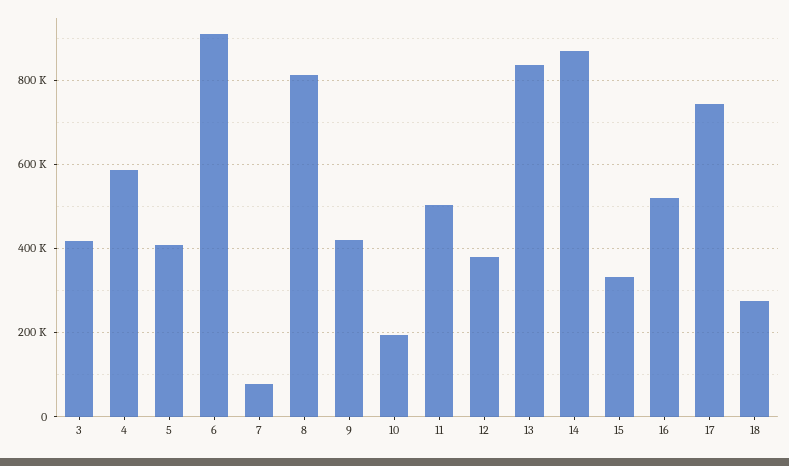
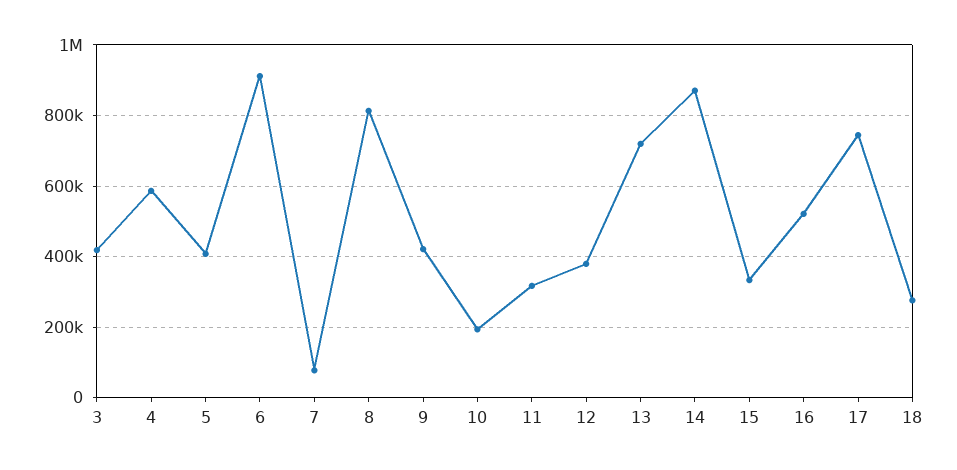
  {
    "3": 420000,
    "4": 580000,
    "5": 400000,
    "6": 920000,
    "7": 80000,
    "8": 820000,
    "9": 420000,
    "10": 200000,
-   "11": 500000,
+   "11": 320000,
    "12": 380000,
-   "13": 840000,
+   "13": 720000,
    "14": 880000,
    "15": 340000,
    "16": 520000,
    "17": 740000,
    "18": 280000
  }

